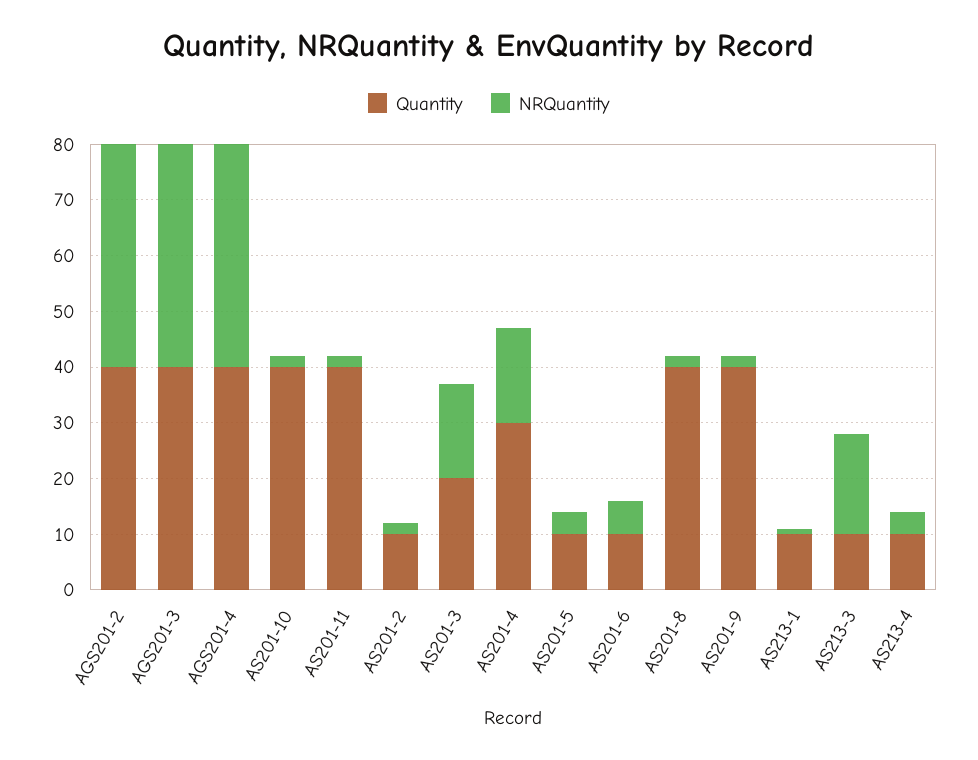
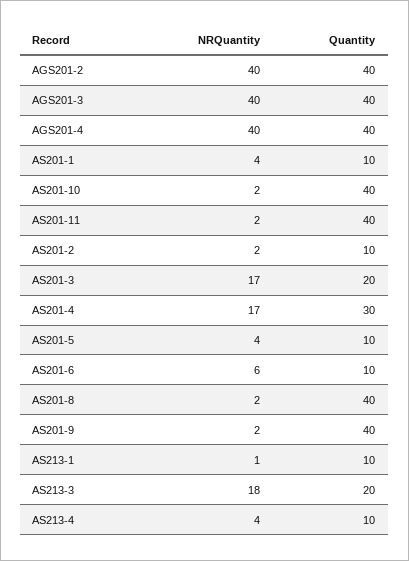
  {
    "Quantity": {
      "AGS201-2": 40,
      "AGS201-3": 40,
      "AGS201-4": 40,
      "AS201-10": 40,
      "AS201-11": 40,
      "AS201-2": 10,
      "AS201-3": 20,
      "AS201-4": 30,
      "AS201-5": 10,
      "AS201-6": 10,
      "AS201-8": 40,
      "AS201-9": 40,
      "AS213-1": 10,
-     "AS213-3": 10,
+     "AS213-3": 20,
-     "AS213-4": 10
+     "AS213-4": 10,
+     "AS201-1": 10
    },
    "NRQuantity": {
      "AGS201-2": 40,
      "AGS201-3": 40,
      "AGS201-4": 40,
      "AS201-10": 2,
      "AS201-11": 2,
      "AS201-2": 2,
      "AS201-3": 17,
      "AS201-4": 17,
      "AS201-5": 4,
      "AS201-6": 6,
      "AS201-8": 2,
      "AS201-9": 2,
      "AS213-1": 1,
      "AS213-3": 18,
-     "AS213-4": 4
+     "AS213-4": 4,
+     "AS201-1": 4
    }
  }

